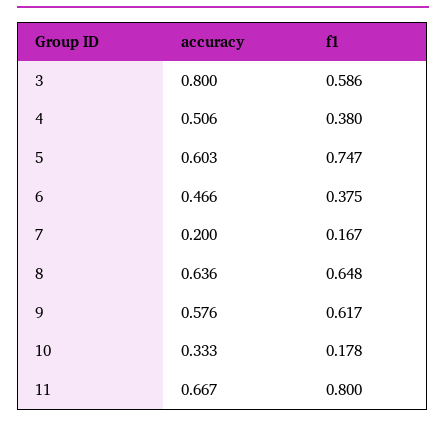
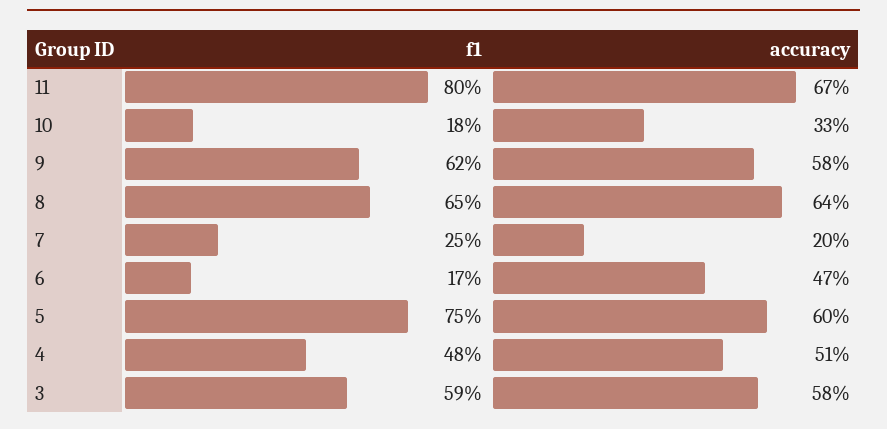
  {
    "accuracy": {
-     "3": 0.8,
+     "3": 0.58,
      "4": 0.506,
      "5": 0.603,
      "6": 0.466,
      "7": 0.2,
      "8": 0.636,
      "9": 0.576,
      "10": 0.333,
      "11": 0.667
    },
    "f1": {
      "3": 0.586,
-     "4": 0.38,
+     "4": 0.48,
      "5": 0.747,
-     "6": 0.375,
+     "6": 0.17,
-     "7": 0.167,
+     "7": 0.25,
      "8": 0.648,
      "9": 0.617,
      "10": 0.178,
      "11": 0.8
    }
  }

